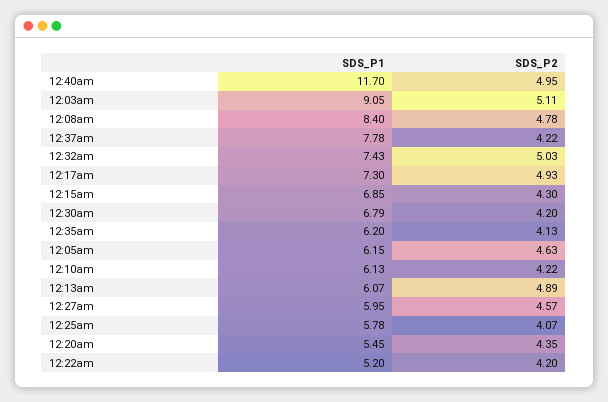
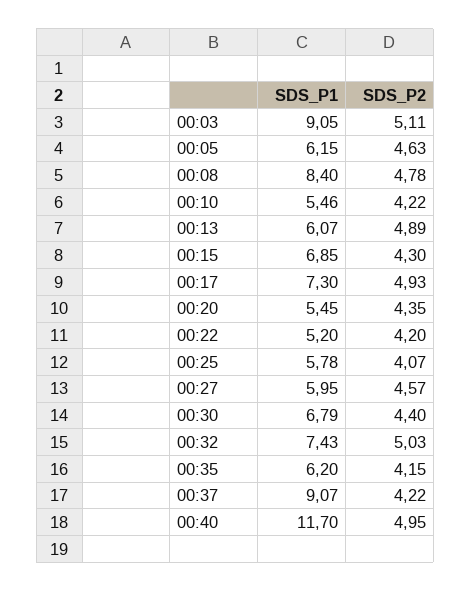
  {
    "SDS_P1": {
      "12:40am": 11.7,
      "12:03am": 9.05,
      "12:08am": 8.4,
-     "12:37am": 7.78,
+     "12:37am": 9.07,
      "12:32am": 7.43,
      "12:17am": 7.3,
      "12:15am": 6.85,
      "12:30am": 6.79,
      "12:35am": 6.2,
      "12:05am": 6.15,
-     "12:10am": 6.13,
+     "12:10am": 5.46,
      "12:13am": 6.07,
      "12:27am": 5.95,
      "12:25am": 5.78,
      "12:20am": 5.45,
      "12:22am": 5.2
    },
    "SDS_P2": {
      "12:40am": 4.95,
      "12:03am": 5.11,
      "12:08am": 4.78,
      "12:37am": 4.22,
      "12:32am": 5.03,
      "12:17am": 4.93,
      "12:15am": 4.3,
-     "12:30am": 4.2,
+     "12:30am": 4.4,
-     "12:35am": 4.13,
+     "12:35am": 4.15,
      "12:05am": 4.63,
      "12:10am": 4.22,
      "12:13am": 4.89,
      "12:27am": 4.57,
      "12:25am": 4.07,
      "12:20am": 4.35,
      "12:22am": 4.2
    }
  }

